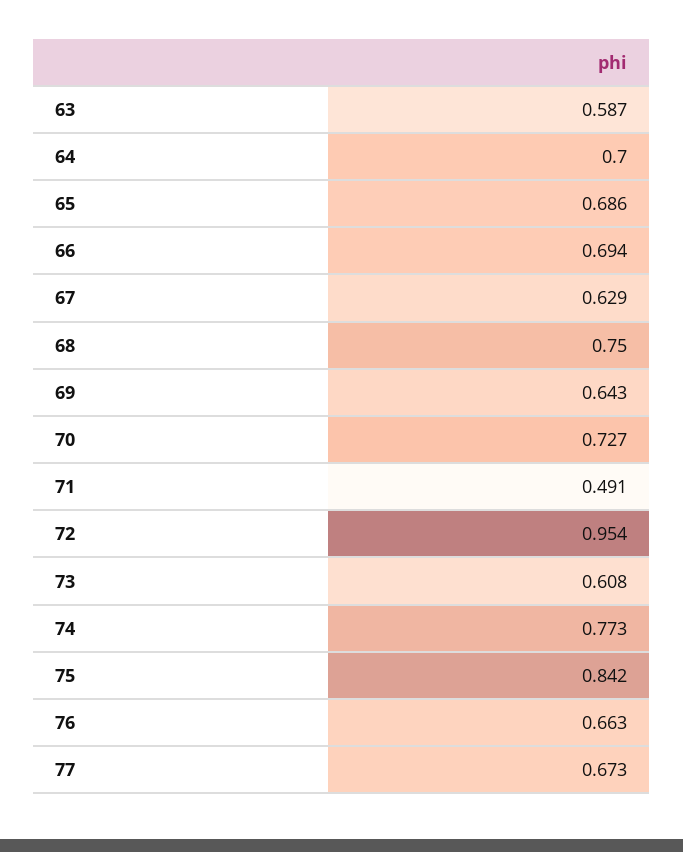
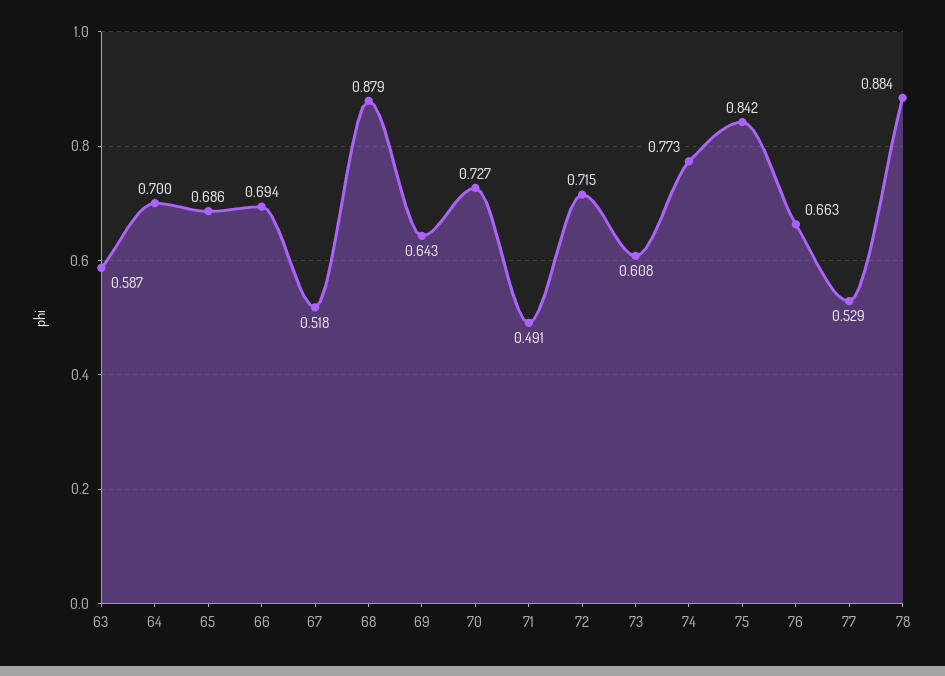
  {
    "63": 0.587,
    "64": 0.7,
    "65": 0.686,
    "66": 0.694,
-   "67": 0.629,
+   "67": 0.518,
-   "68": 0.75,
+   "68": 0.879,
    "69": 0.643,
    "70": 0.727,
    "71": 0.491,
-   "72": 0.954,
+   "72": 0.715,
    "73": 0.608,
    "74": 0.773,
    "75": 0.842,
    "76": 0.663,
-   "77": 0.673
+   "77": 0.529,
+   "78": 0.884
  }

